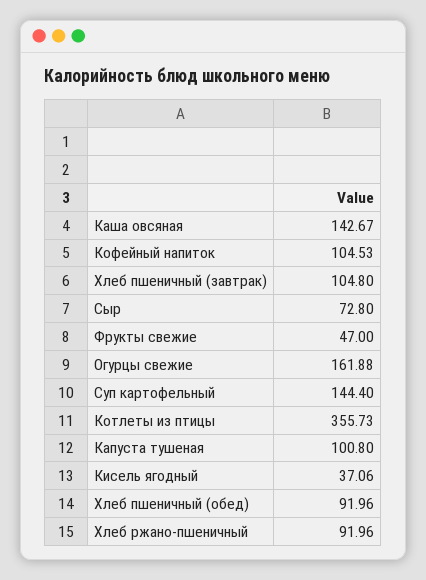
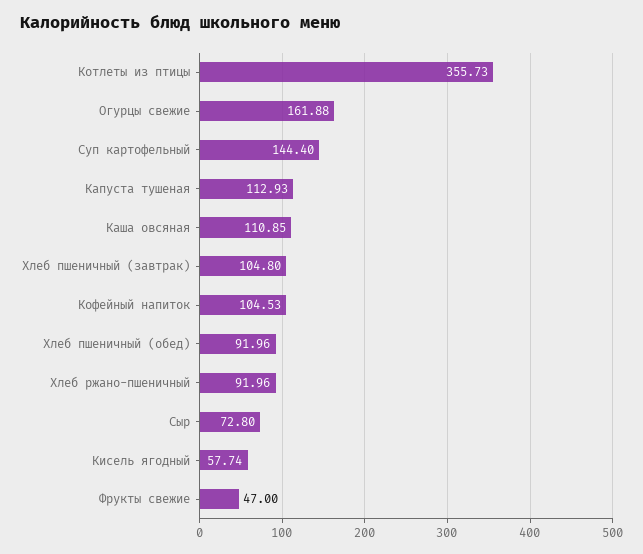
  {
-   "Каша овсяная": 142.67,
+   "Каша овсяная": 110.85,
    "Кофейный напиток": 104.53,
    "Хлеб пшеничный (завтрак)": 104.8,
    "Сыр": 72.8,
    "Фрукты свежие": 47,
    "Огурцы свежие": 161.88,
    "Суп картофельный": 144.4,
    "Котлеты из птицы": 355.73,
-   "Капуста тушеная": 100.8,
+   "Капуста тушеная": 112.93,
-   "Кисель ягодный": 37.06,
+   "Кисель ягодный": 57.74,
    "Хлеб пшеничный (обед)": 91.96,
    "Хлеб ржано-пшеничный": 91.96
  }

